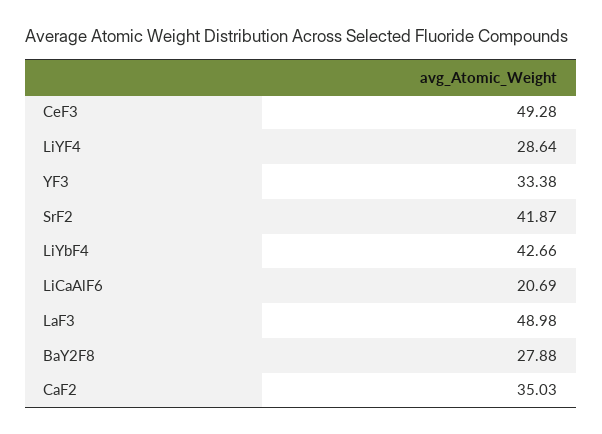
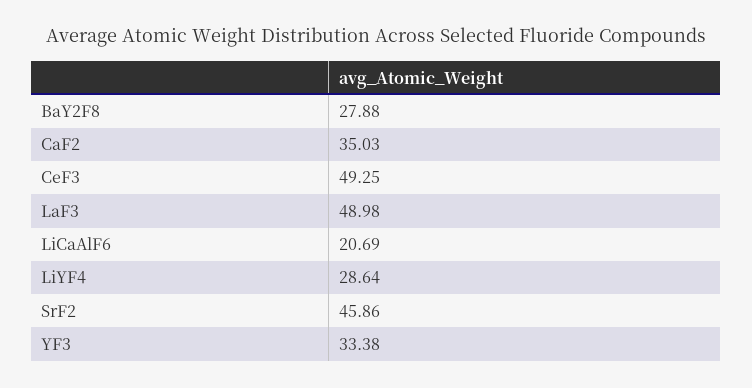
  {
-   "CeF3": 49.28,
+   "CeF3": 49.25,
    "LiYF4": 28.64,
    "YF3": 33.38,
-   "SrF2": 41.87,
+   "SrF2": 45.86,
-   "LiYbF4": 42.66,
    "LiCaAlF6": 20.69,
    "LaF3": 48.98,
    "BaY2F8": 27.88,
    "CaF2": 35.03
  }

